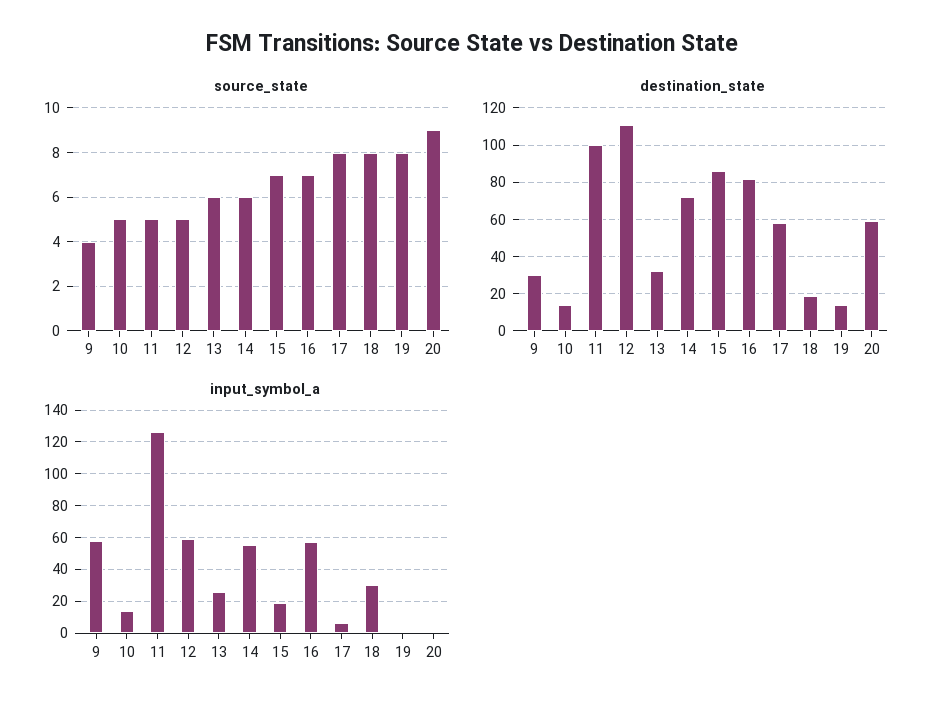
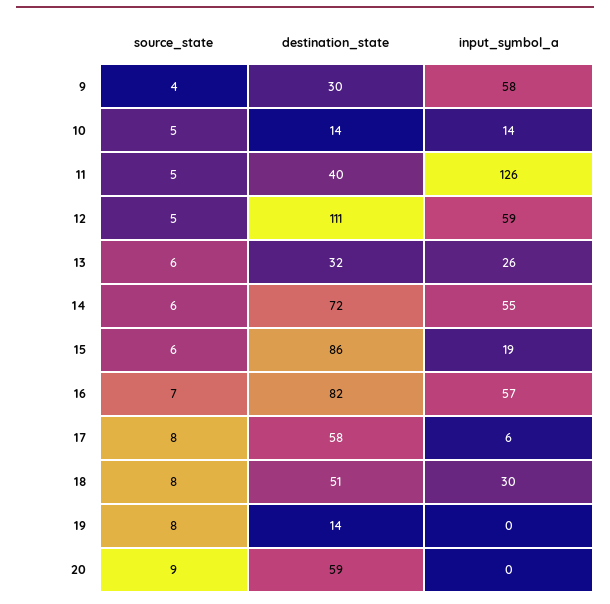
  {
    "source_state": {
      "9": 4,
      "10": 5,
      "11": 5,
      "12": 5,
      "13": 6,
      "14": 6,
-     "15": 7,
+     "15": 6,
      "16": 7,
      "17": 8,
      "18": 8,
      "19": 8,
      "20": 9
    },
    "destination_state": {
      "9": 30,
      "10": 14,
-     "11": 100,
+     "11": 40,
      "12": 111,
      "13": 32,
      "14": 72,
      "15": 86,
      "16": 82,
      "17": 58,
-     "18": 20,
+     "18": 51,
      "19": 14,
      "20": 59
    },
    "input_symbol_a": {
      "9": 58,
      "10": 14,
      "11": 126,
      "12": 59,
      "13": 26,
      "14": 55,
      "15": 19,
      "16": 57,
      "17": 6,
      "18": 30,
      "19": 0,
      "20": 0
    }
  }

